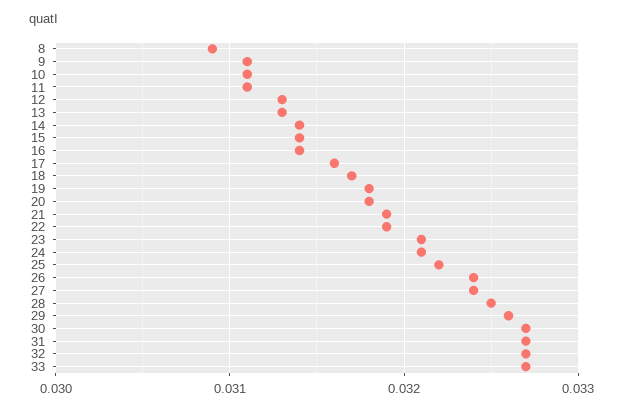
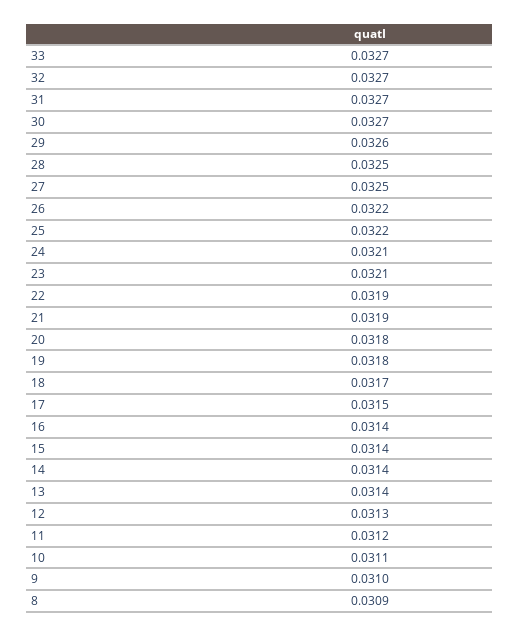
  {
    "8": 0.0309,
-   "9": 0.0311,
+   "9": 0.031,
    "10": 0.0311,
-   "11": 0.0311,
+   "11": 0.0312,
    "12": 0.0313,
-   "13": 0.0313,
+   "13": 0.0314,
    "14": 0.0314,
    "15": 0.0314,
    "16": 0.0314,
-   "17": 0.0316,
+   "17": 0.0315,
    "18": 0.0317,
    "19": 0.0318,
    "20": 0.0318,
    "21": 0.0319,
    "22": 0.0319,
    "23": 0.0321,
    "24": 0.0321,
    "25": 0.0322,
-   "26": 0.0324,
+   "26": 0.0322,
-   "27": 0.0324,
+   "27": 0.0325,
    "28": 0.0325,
    "29": 0.0326,
    "30": 0.0327,
    "31": 0.0327,
    "32": 0.0327,
    "33": 0.0327
  }

